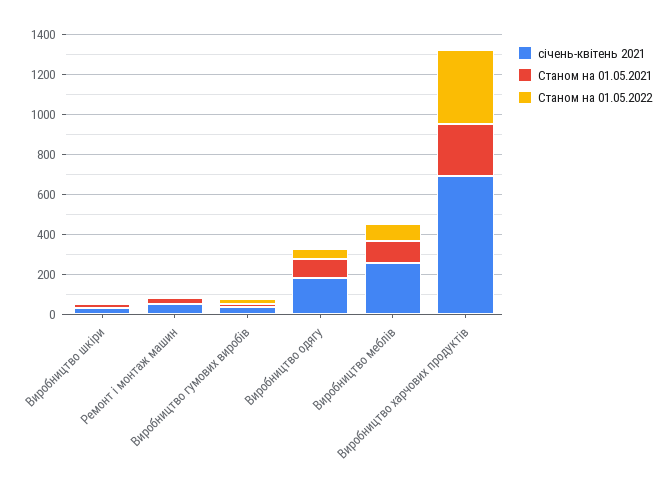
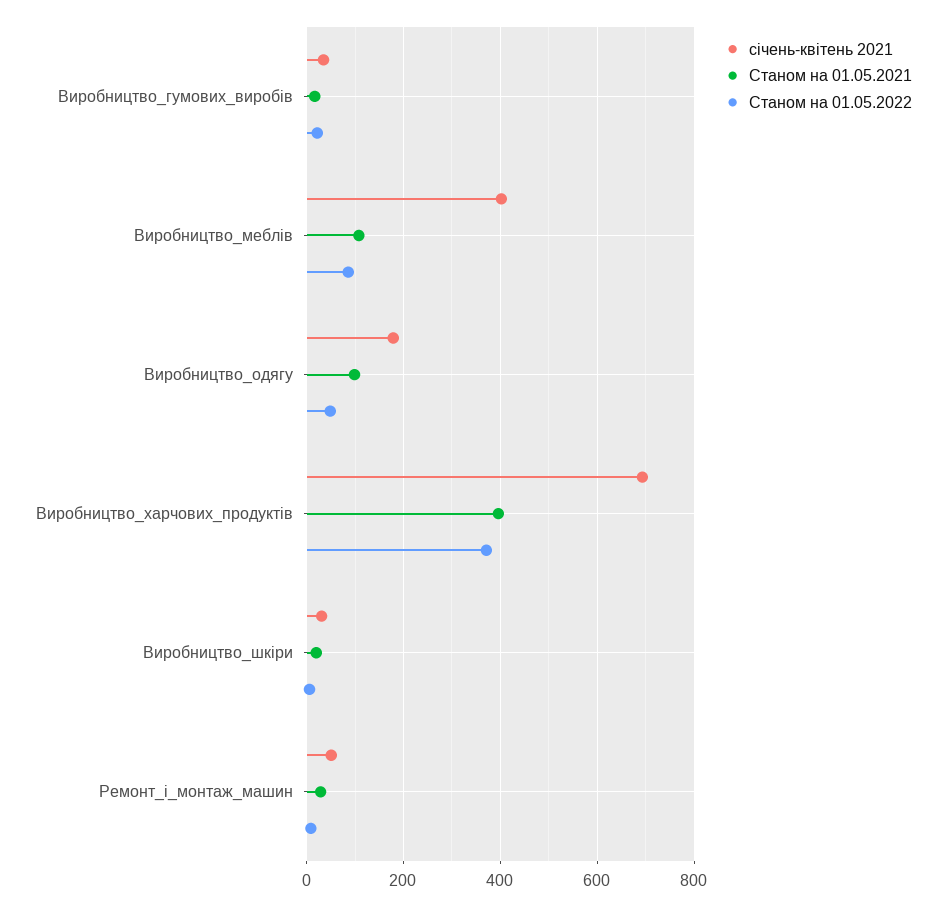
  {
    "січень-квітень 2021": {
      "Виробництво шкіри": 40,
      "Ремонт і монтаж машин": 60,
      "Виробництво гумових виробів": 40,
      "Виробництво одягу": 180,
-     "Виробництво меблів": 250,
+     "Виробництво меблів": 400,
      "Виробництво харчових продуктів": 700
    },
    "Станом на 01.05.2021": {
      "Виробництво шкіри": 20,
      "Ремонт і монтаж машин": 20,
      "Виробництво гумових виробів": 20,
      "Виробництво одягу": 100,
      "Виробництво меблів": 100,
-     "Виробництво харчових продуктів": 250
+     "Виробництво харчових продуктів": 400
    },
    "Станом на 01.05.2022": {
      "Виробництво шкіри": 0,
      "Ремонт і монтаж машин": 0,
      "Виробництво гумових виробів": 20,
      "Виробництво одягу": 40,
      "Виробництво меблів": 80,
      "Виробництво харчових продуктів": 380
    }
  }

